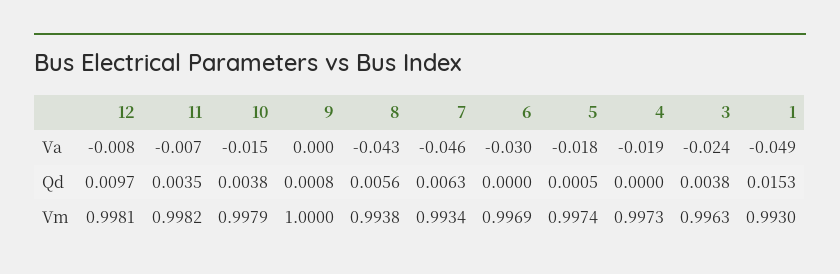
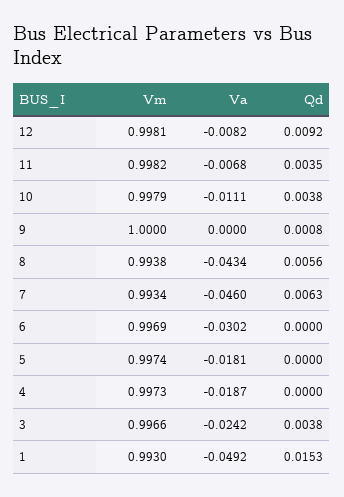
  {
    "12": {
      "Va": -0.0082,
-     "Qd": 0.0097,
+     "Qd": 0.0092,
      "Vm": 0.9981
    },
    "11": {
      "Va": -0.0068,
      "Qd": 0.0035,
      "Vm": 0.9982
    },
    "10": {
-     "Va": -0.015,
+     "Va": -0.0111,
      "Qd": 0.0038,
      "Vm": 0.9979
    },
    "9": {
      "Va": 0,
      "Qd": 0.0008,
      "Vm": 1
    },
    "8": {
      "Va": -0.0434,
      "Qd": 0.0056,
      "Vm": 0.9938
    },
    "7": {
      "Va": -0.046,
      "Qd": 0.0063,
      "Vm": 0.9934
    },
    "6": {
      "Va": -0.0302,
      "Qd": 0,
      "Vm": 0.9969
    },
    "5": {
      "Va": -0.0181,
-     "Qd": 0.0005,
+     "Qd": 0,
      "Vm": 0.9974
    },
    "4": {
      "Va": -0.0187,
      "Qd": 0,
      "Vm": 0.9973
    },
    "3": {
      "Va": -0.0242,
      "Qd": 0.0038,
-     "Vm": 0.9963
+     "Vm": 0.9966
    },
    "1": {
      "Va": -0.0492,
      "Qd": 0.0153,
      "Vm": 0.993
    }
  }

